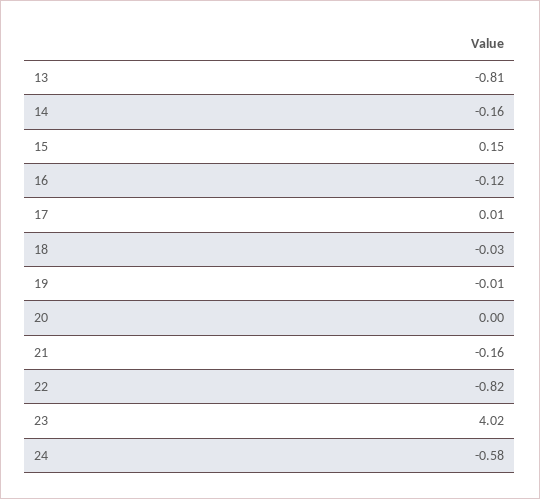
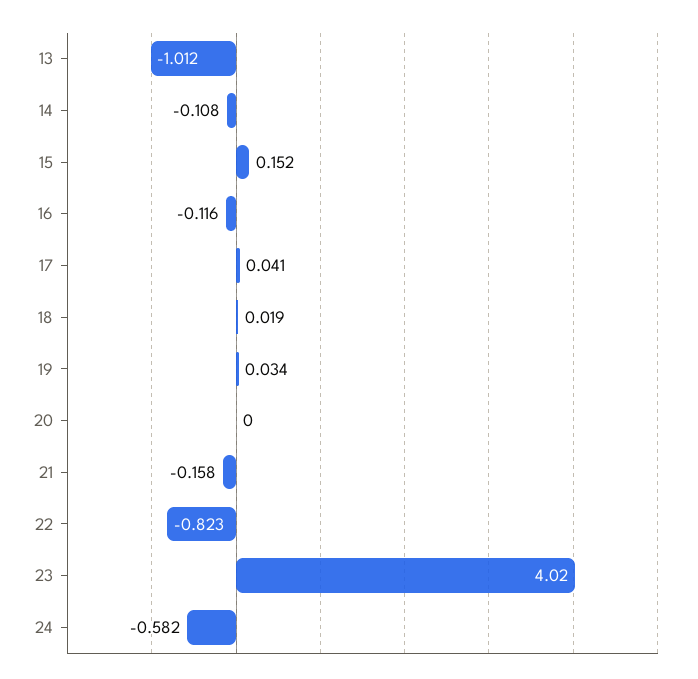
  {
-   "13": -0.81,
+   "13": -1.012,
-   "14": -0.16,
+   "14": -0.108,
    "15": 0.152,
    "16": -0.116,
-   "17": 0.01,
+   "17": 0.041,
-   "18": -0.03,
+   "18": 0.019,
-   "19": -0.01,
+   "19": 0.034,
    "20": 0,
    "21": -0.158,
    "22": -0.823,
    "23": 4.02,
    "24": -0.582
  }

